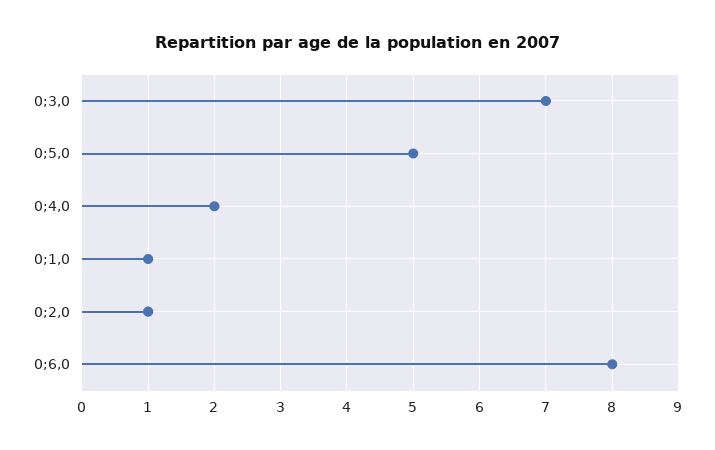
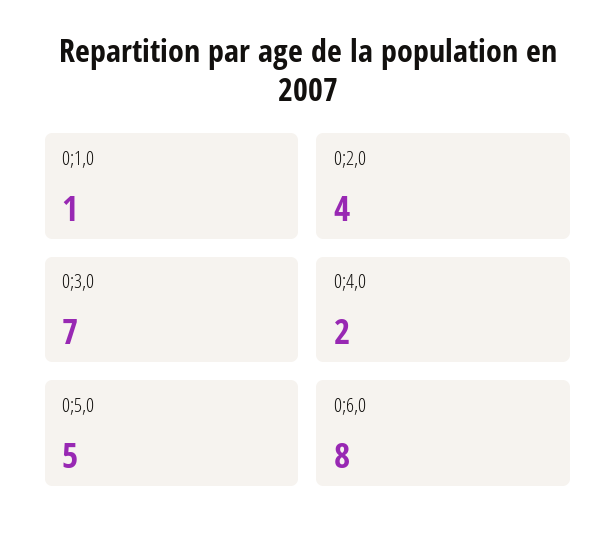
  {
    "0;3,0": 7,
    "0;5,0": 5,
    "0;4,0": 2,
    "0;1,0": 1,
-   "0;2,0": 1,
+   "0;2,0": 4,
    "0;6,0": 8
  }

